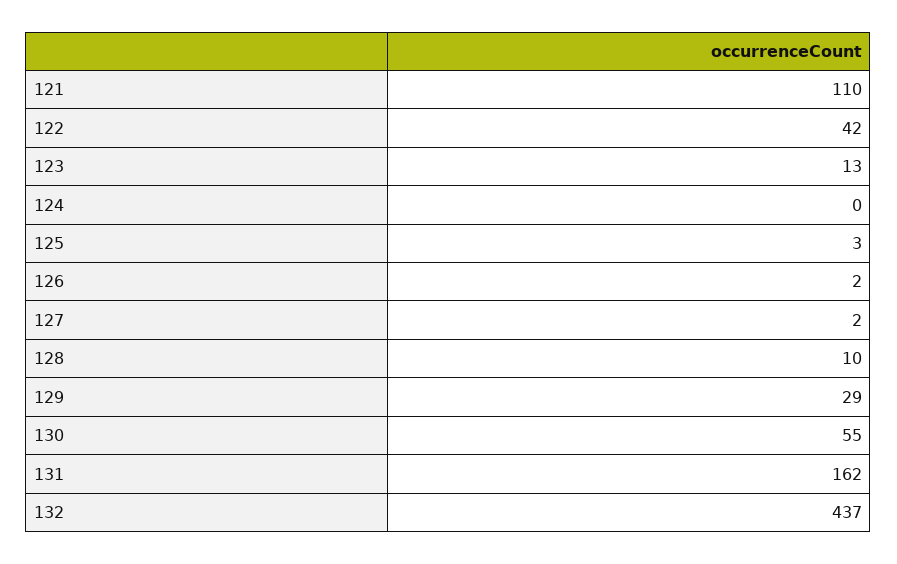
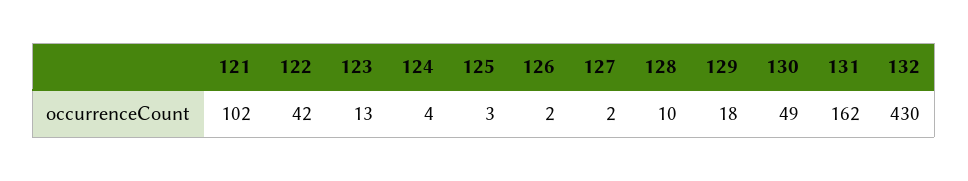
  {
-   "121": 110,
+   "121": 102,
    "122": 42,
    "123": 13,
-   "124": 0,
+   "124": 4,
    "125": 3,
    "126": 2,
    "127": 2,
    "128": 10,
-   "129": 29,
+   "129": 18,
-   "130": 55,
+   "130": 49,
    "131": 162,
-   "132": 437
+   "132": 430
  }

